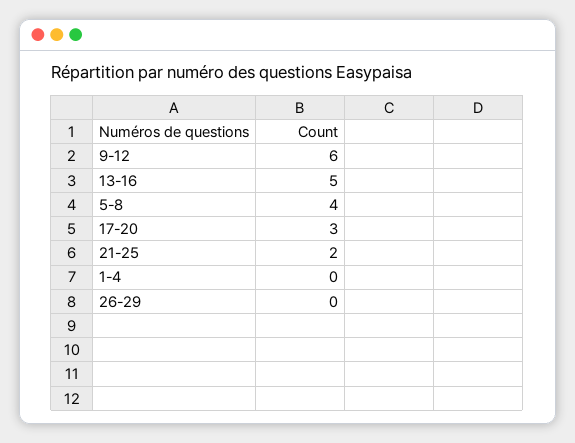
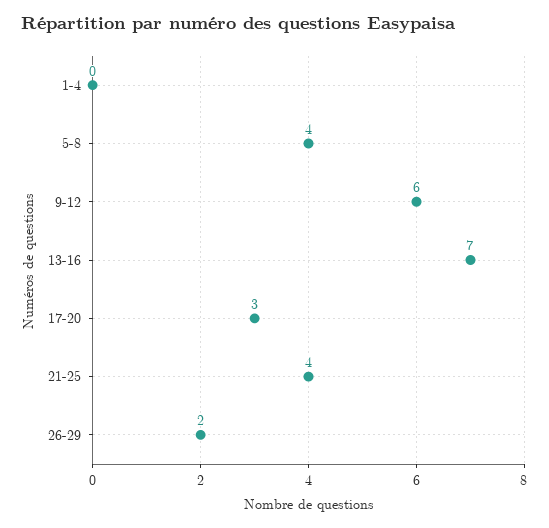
  {
    "9-12": 6,
-   "13-16": 5,
+   "13-16": 7,
    "5-8": 4,
    "17-20": 3,
-   "21-25": 2,
+   "21-25": 4,
    "1-4": 0,
-   "26-29": 0
+   "26-29": 2
  }

